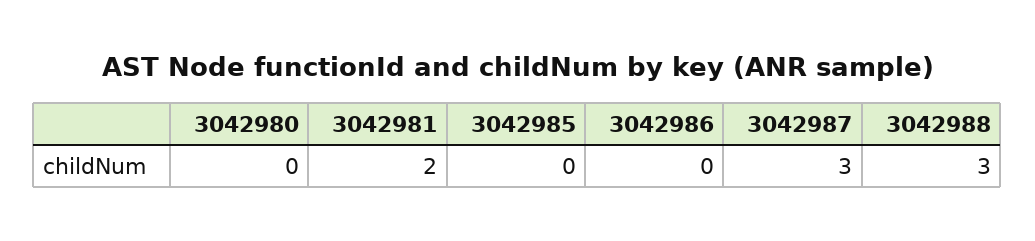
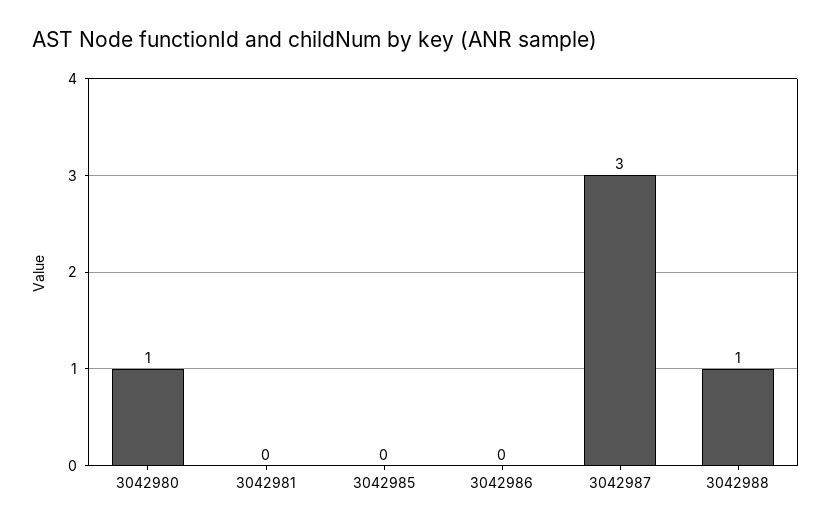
  {
-   "3042980": 0,
+   "3042980": 1,
-   "3042981": 2,
+   "3042981": 0,
    "3042985": 0,
    "3042986": 0,
    "3042987": 3,
-   "3042988": 3
+   "3042988": 1
  }

